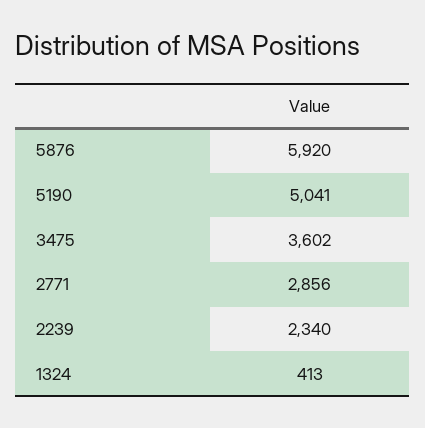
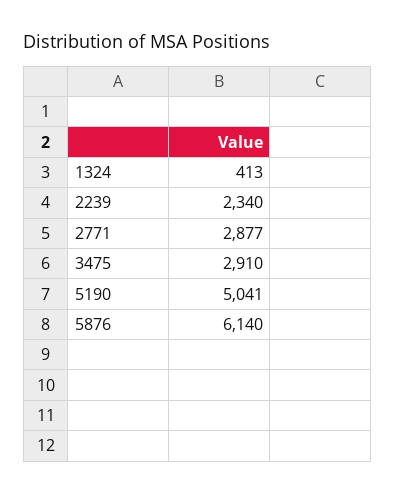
  {
-   "5876": 5920,
+   "5876": 6140,
    "5190": 5041,
-   "3475": 3602,
+   "3475": 2910,
-   "2771": 2856,
+   "2771": 2877,
    "2239": 2340,
    "1324": 413
  }

